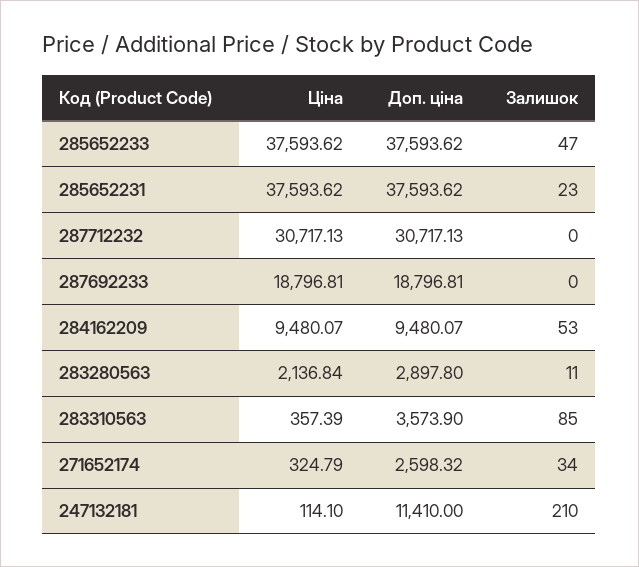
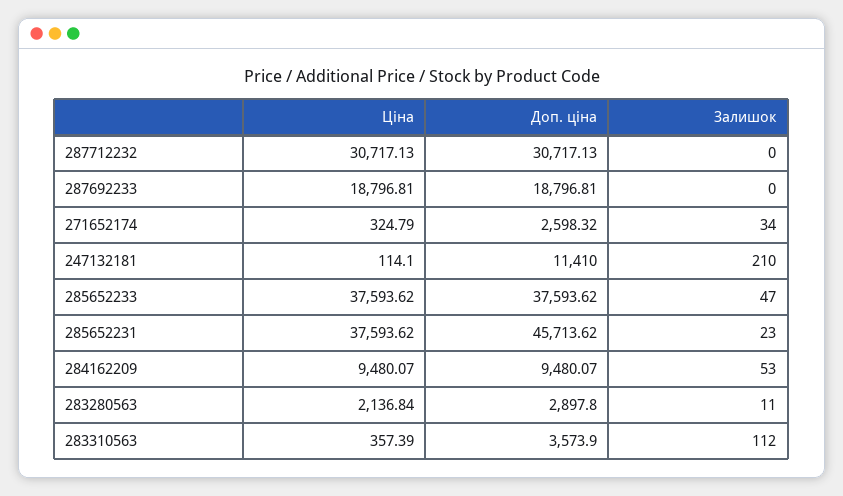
  {
    "Ціна": {
      "285652233": 37593.62,
      "285652231": 37593.62,
      "287712232": 30717.13,
      "287692233": 18796.81,
      "284162209": 9480.07,
      "283280563": 2136.84,
      "283310563": 357.39,
      "271652174": 324.79,
      "247132181": 114.1
    },
    "Доп. ціна": {
      "285652233": 37593.62,
-     "285652231": 37593.62,
+     "285652231": 45713.62,
      "287712232": 30717.13,
      "287692233": 18796.81,
      "284162209": 9480.07,
      "283280563": 2897.8,
      "283310563": 3573.9,
      "271652174": 2598.32,
      "247132181": 11410
    },
    "Залишок": {
      "285652233": 47,
      "285652231": 23,
      "287712232": 0,
      "287692233": 0,
      "284162209": 53,
      "283280563": 11,
-     "283310563": 85,
+     "283310563": 112,
      "271652174": 34,
      "247132181": 210
    }
  }

